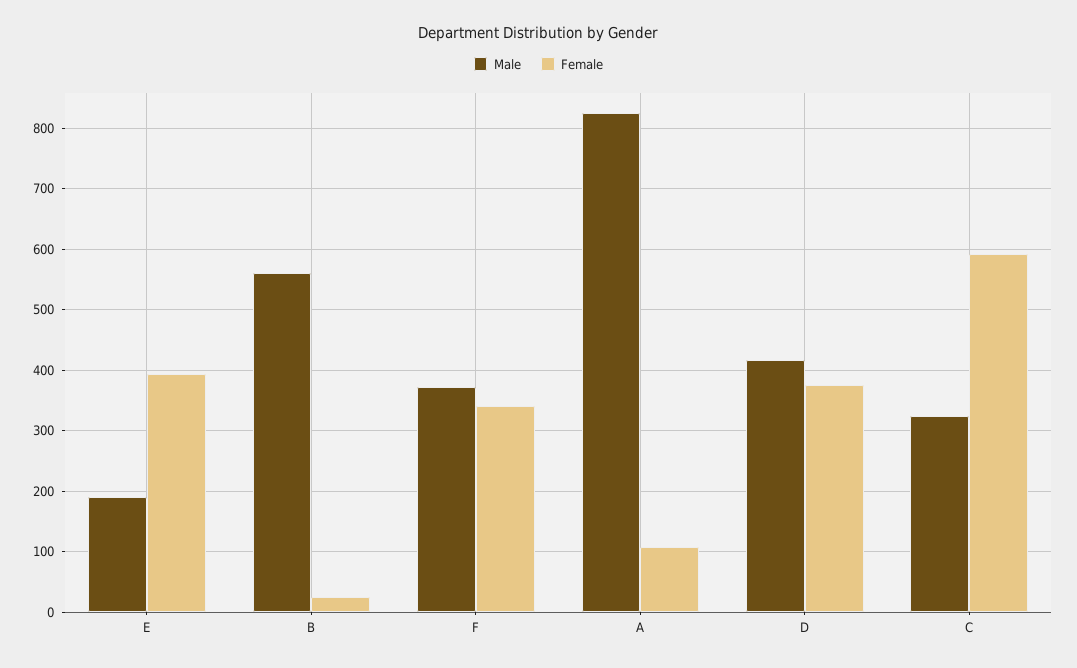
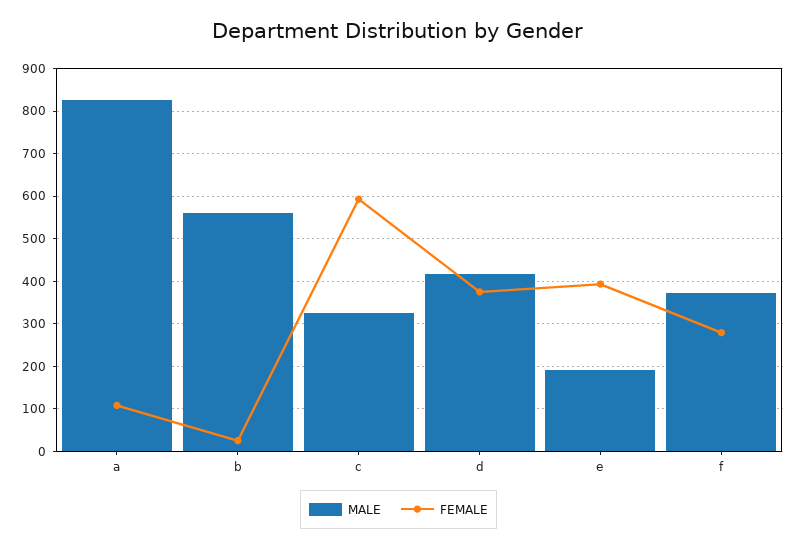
  {
    "Male": {
      "E": 190,
      "B": 560,
      "F": 370,
      "A": 830,
      "D": 420,
      "C": 330
    },
    "Female": {
      "E": 390,
      "B": 30,
-     "F": 340,
+     "F": 280,
      "A": 110,
      "D": 380,
      "C": 590
    }
  }

